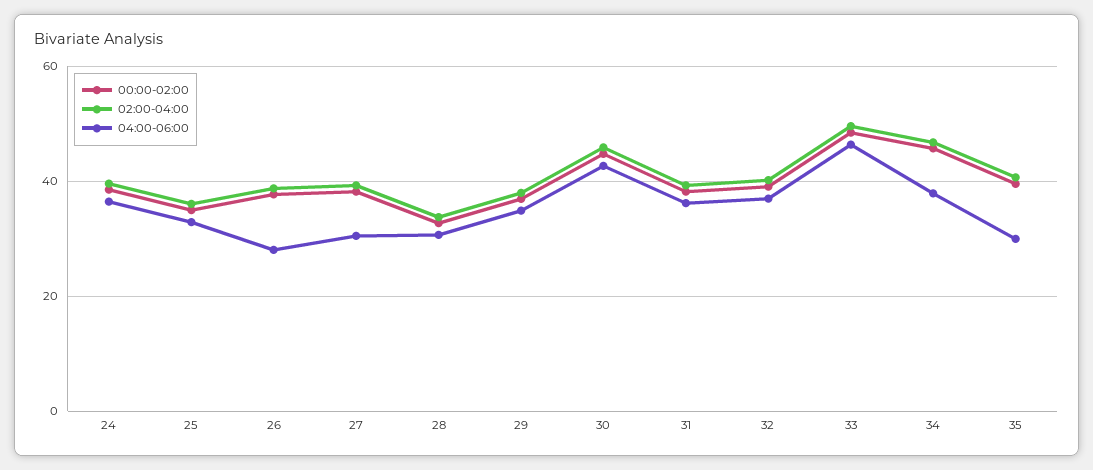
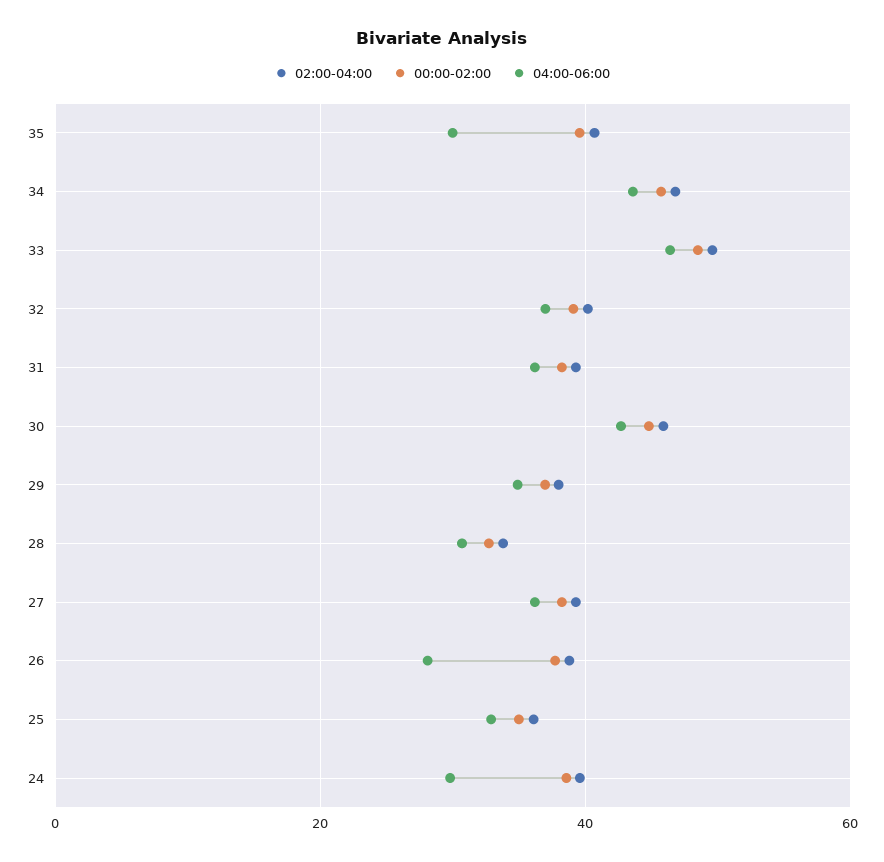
  {
    "00:00-02:00": {
      "24": 38,
      "25": 36,
      "26": 38,
      "27": 38,
      "28": 32,
      "29": 36,
      "30": 44,
      "31": 38,
      "32": 40,
      "33": 48,
      "34": 46,
      "35": 40
    },
    "02:00-04:00": {
      "24": 40,
      "25": 36,
      "26": 38,
      "27": 40,
      "28": 34,
      "29": 38,
      "30": 46,
      "31": 40,
      "32": 40,
      "33": 50,
      "34": 46,
      "35": 40
    },
    "04:00-06:00": {
-     "24": 36,
+     "24": 30,
      "25": 32,
      "26": 28,
-     "27": 30,
+     "27": 36,
      "28": 30,
      "29": 34,
      "30": 42,
      "31": 36,
      "32": 38,
      "33": 46,
-     "34": 38,
+     "34": 44,
      "35": 30
    }
  }

